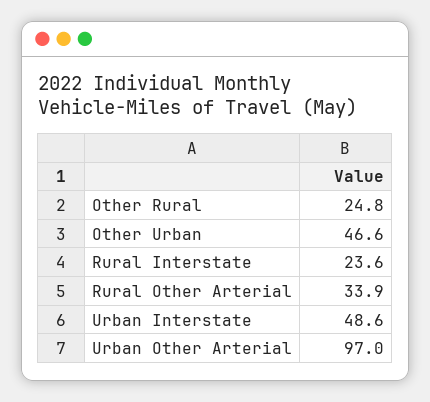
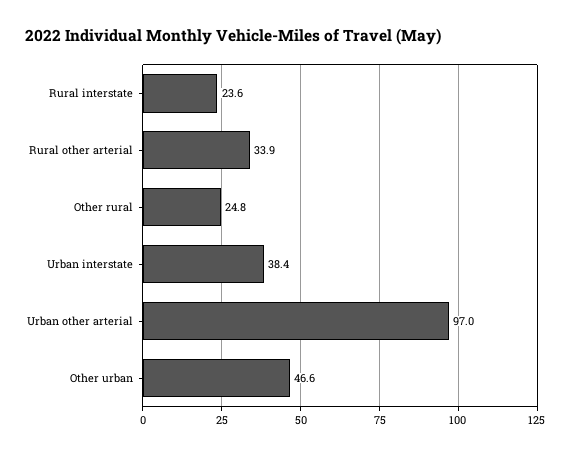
  {
    "Other Rural": 24.8,
    "Other Urban": 46.6,
    "Rural Interstate": 23.6,
    "Rural Other Arterial": 33.9,
-   "Urban Interstate": 48.6,
+   "Urban Interstate": 38.4,
    "Urban Other Arterial": 97
  }

